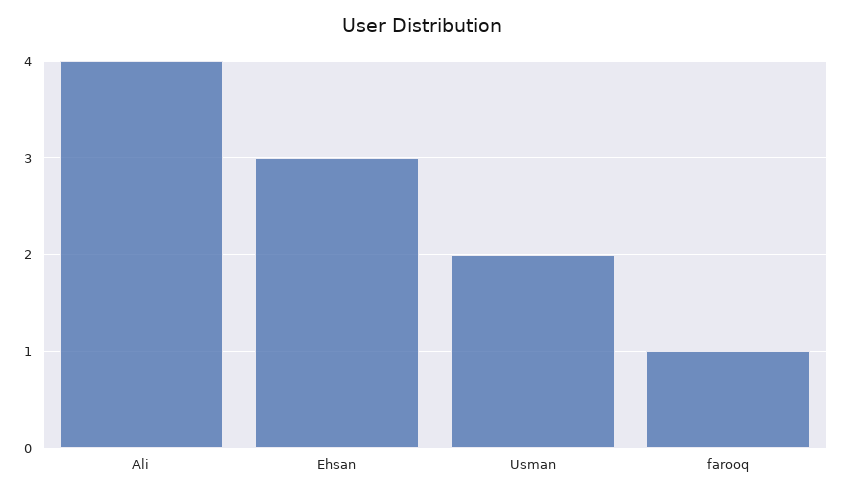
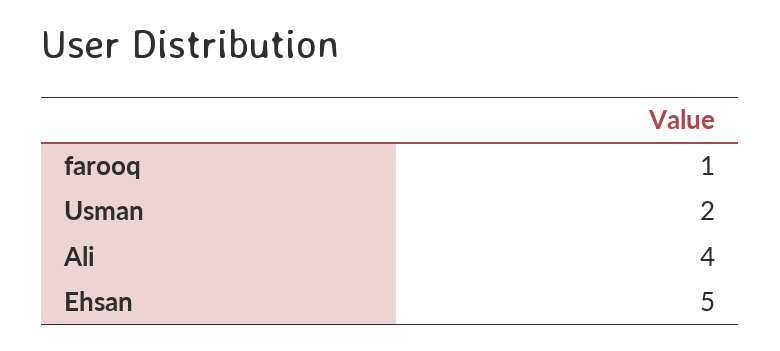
  {
    "Ali": 4,
-   "Ehsan": 3,
+   "Ehsan": 5,
    "Usman": 2,
    "farooq": 1
  }

